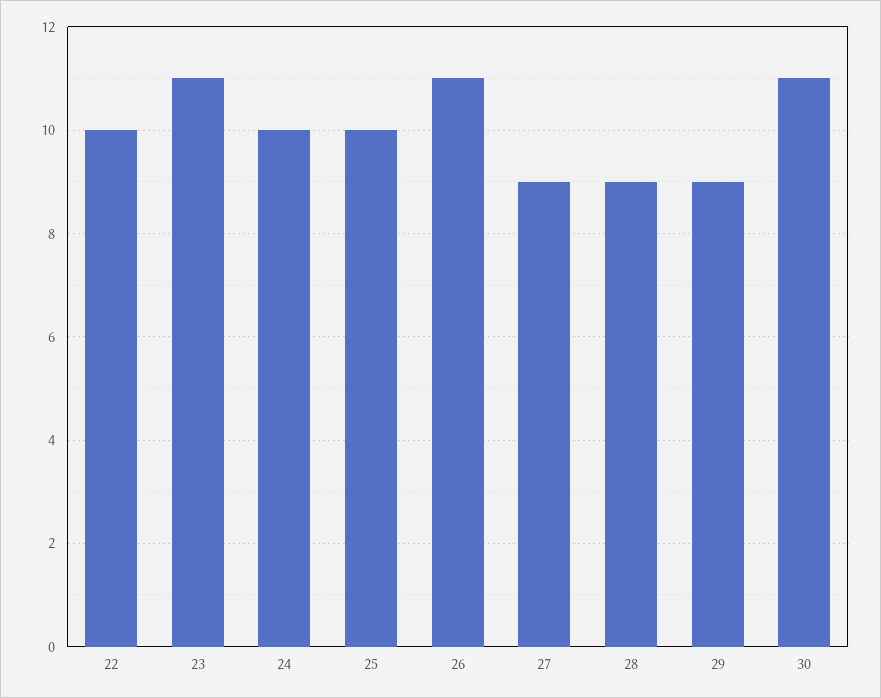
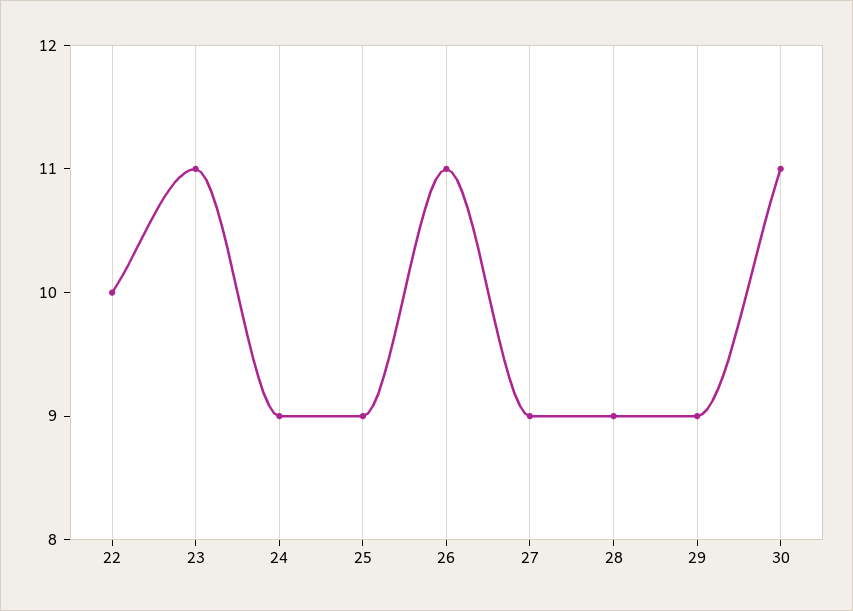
  {
    "22": 10,
    "23": 11,
-   "24": 10,
+   "24": 9,
-   "25": 10,
+   "25": 9,
    "26": 11,
    "27": 9,
    "28": 9,
    "29": 9,
    "30": 11
  }

